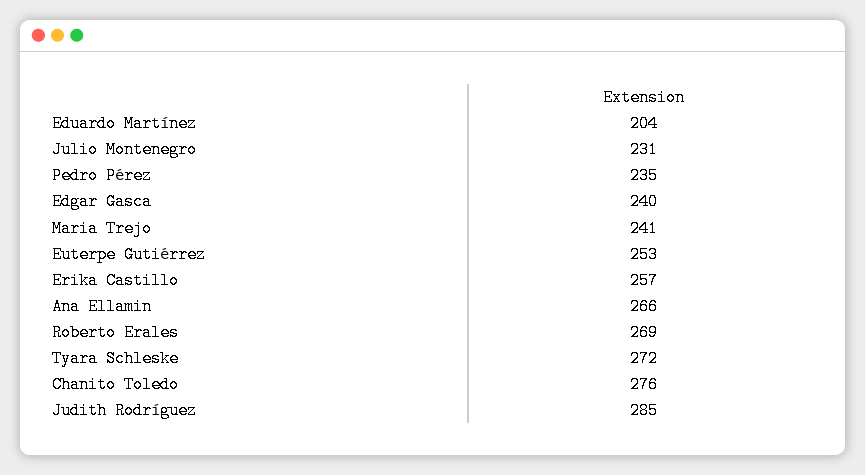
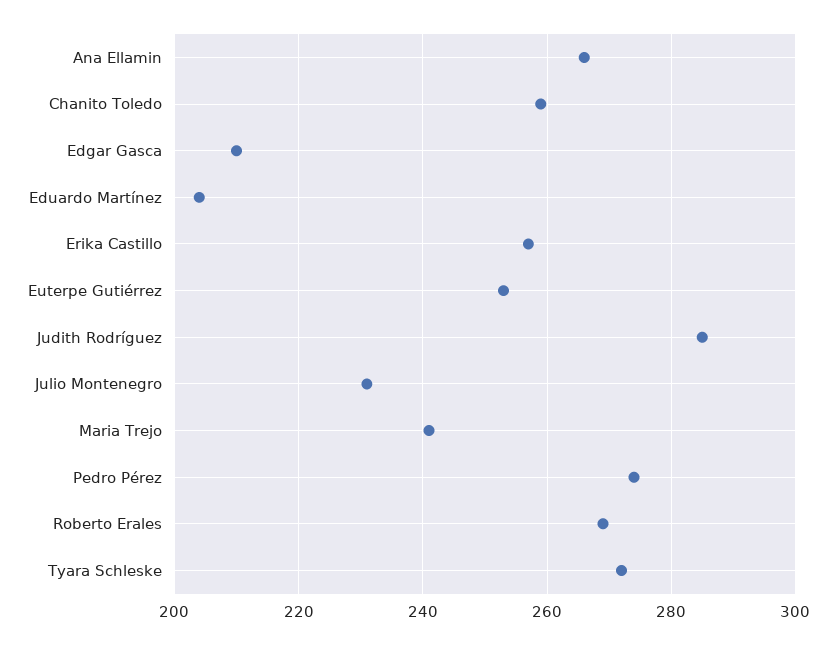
  {
    "Eduardo Martínez": 204,
    "Julio Montenegro": 231,
-   "Pedro Pérez": 235,
+   "Pedro Pérez": 275,
-   "Edgar Gasca": 240,
+   "Edgar Gasca": 210,
    "Maria Trejo": 241,
    "Euterpe Gutiérrez": 253,
    "Erika Castillo": 257,
    "Ana Ellamin": 266,
    "Roberto Erales": 269,
    "Tyara Schleske": 272,
-   "Chanito Toledo": 276,
+   "Chanito Toledo": 260,
    "Judith Rodríguez": 285
  }

